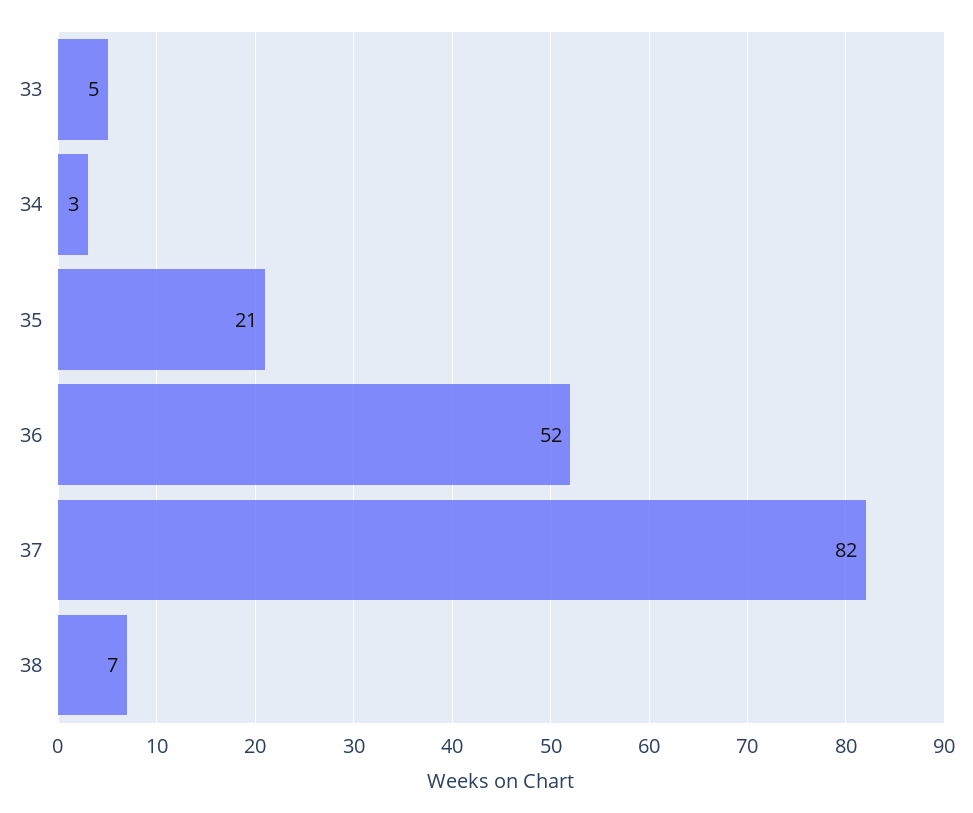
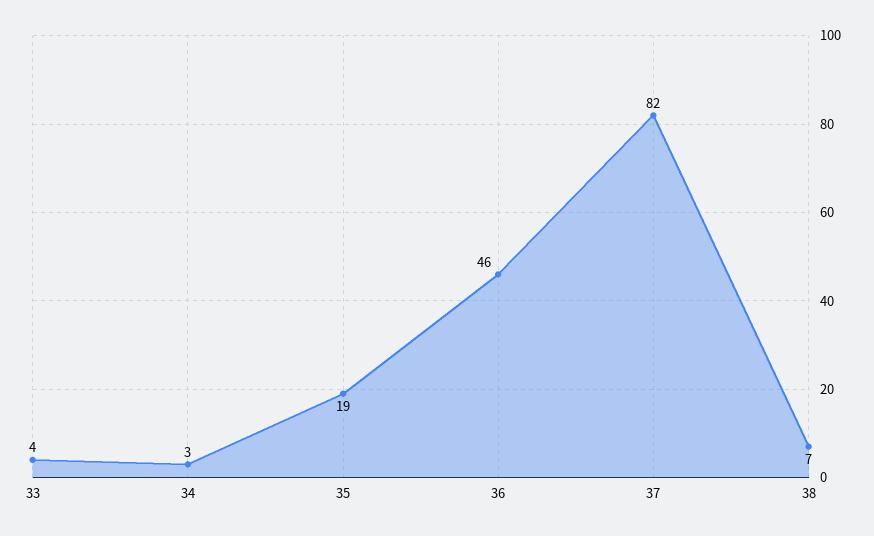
  {
-   "33": 5,
+   "33": 4,
    "34": 3,
-   "35": 21,
+   "35": 19,
-   "36": 52,
+   "36": 46,
    "37": 82,
    "38": 7
  }

